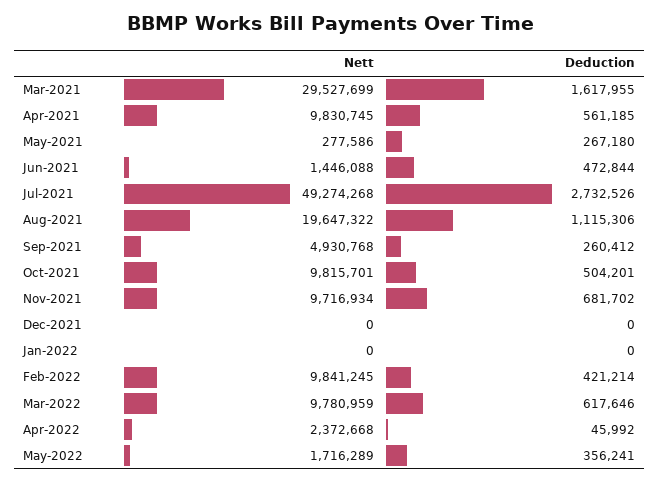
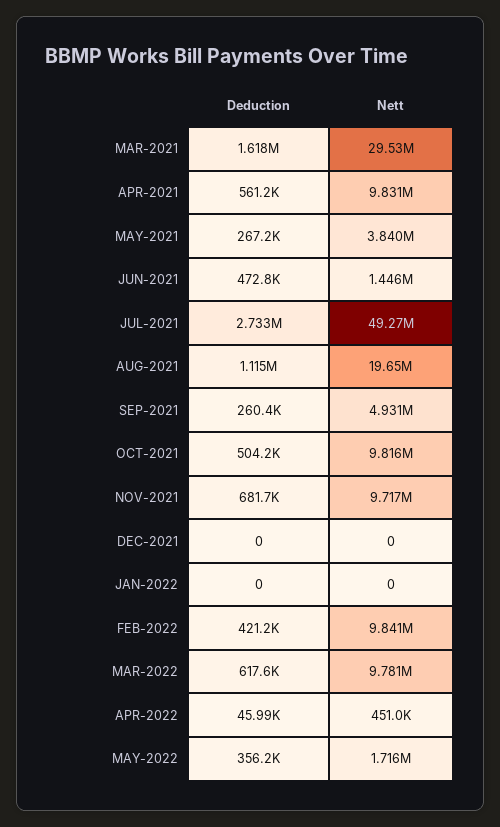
  {
    "Nett": {
      "Mar-2021": 29527699,
      "Apr-2021": 9830745,
-     "May-2021": 277586,
+     "May-2021": 3840000,
      "Jun-2021": 1446088,
      "Jul-2021": 49274268,
      "Aug-2021": 19647322,
      "Sep-2021": 4930768,
      "Oct-2021": 9815701,
      "Nov-2021": 9716934,
      "Dec-2021": 0,
      "Jan-2022": 0,
      "Feb-2022": 9841245,
      "Mar-2022": 9780959,
-     "Apr-2022": 2372668,
+     "Apr-2022": 451000,
      "May-2022": 1716289
    },
    "Deduction": {
      "Mar-2021": 1617955,
      "Apr-2021": 561185,
      "May-2021": 267180,
      "Jun-2021": 472844,
      "Jul-2021": 2732526,
      "Aug-2021": 1115306,
      "Sep-2021": 260412,
      "Oct-2021": 504201,
      "Nov-2021": 681702,
      "Dec-2021": 0,
      "Jan-2022": 0,
      "Feb-2022": 421214,
      "Mar-2022": 617646,
      "Apr-2022": 45992,
      "May-2022": 356241
    }
  }

